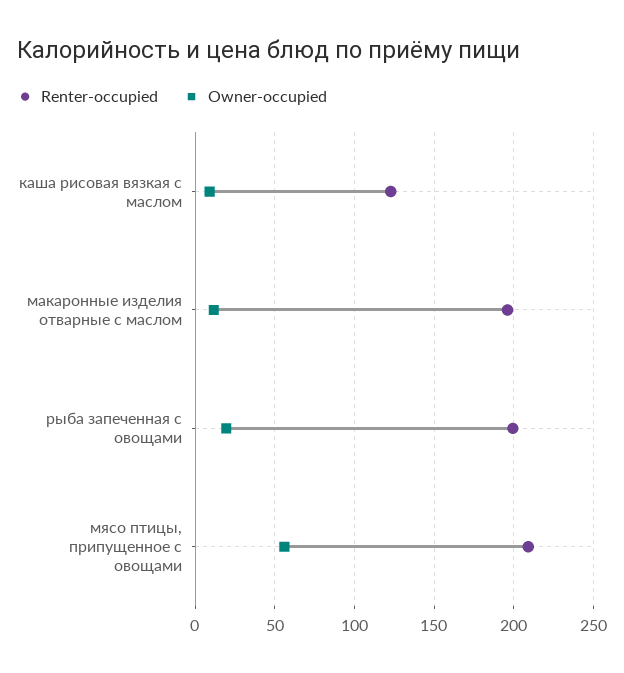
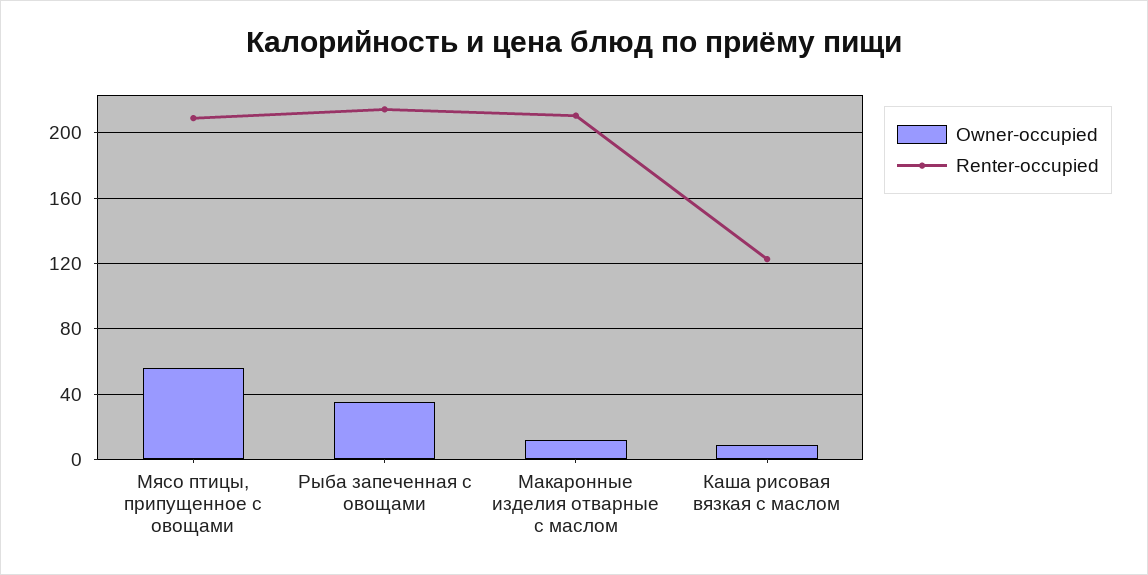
  {
    "Renter-occupied": {
      "каша рисовая вязкая с маслом": 125,
-     "макаронные изделия отварные с маслом": 195,
+     "макаронные изделия отварные с маслом": 210,
-     "рыба запеченная с овощами": 200,
+     "рыба запеченная с овощами": 215,
      "мясо птицы, припущенное с овощами": 210
    },
    "Owner-occupied": {
      "каша рисовая вязкая с маслом": 10,
      "макаронные изделия отварные с маслом": 10,
-     "рыба запеченная с овощами": 20,
+     "рыба запеченная с овощами": 35,
      "мясо птицы, припущенное с овощами": 55
    }
  }

